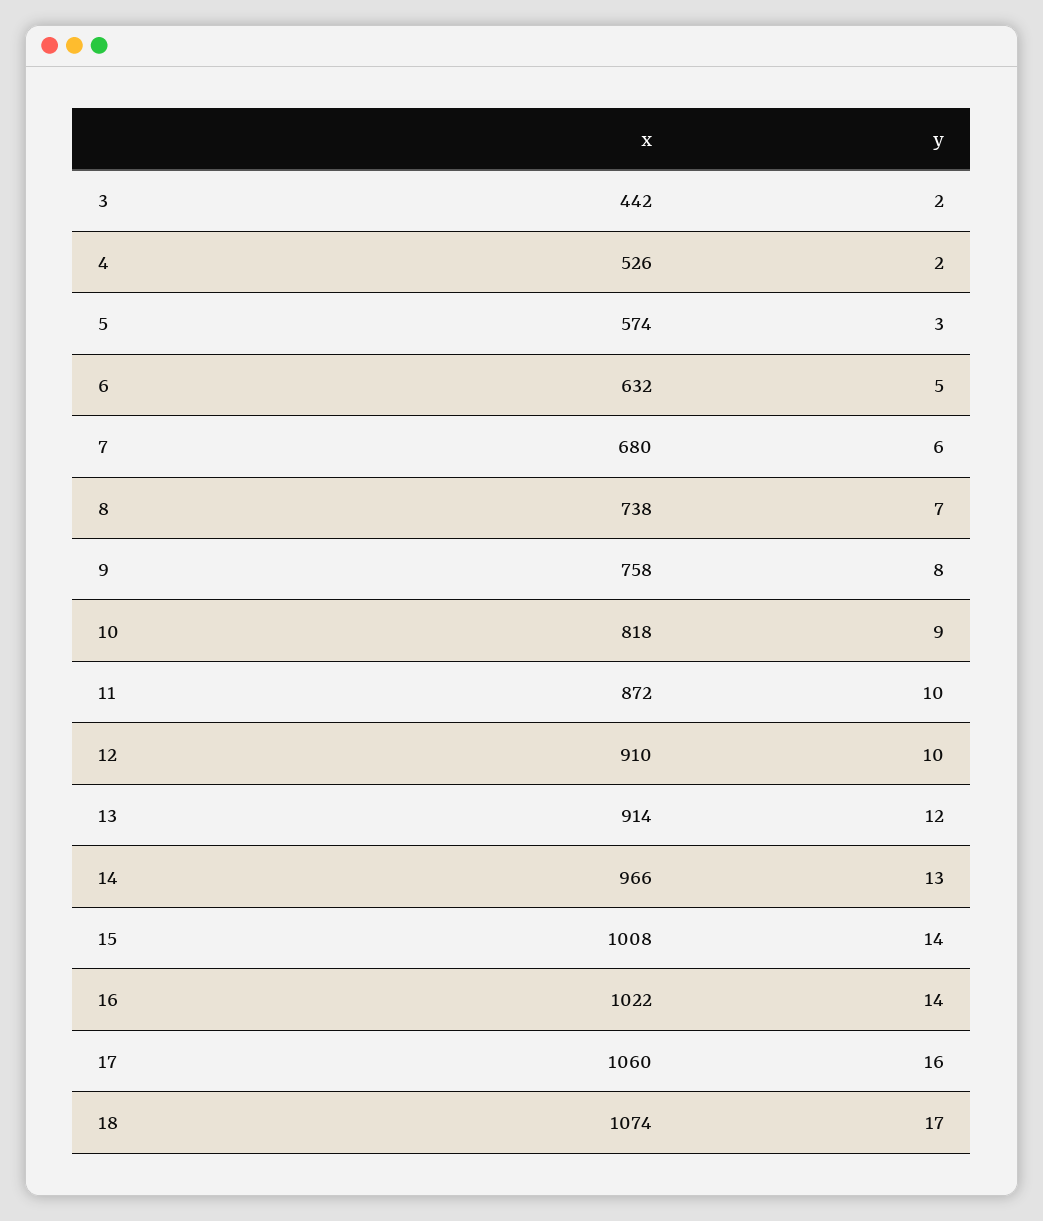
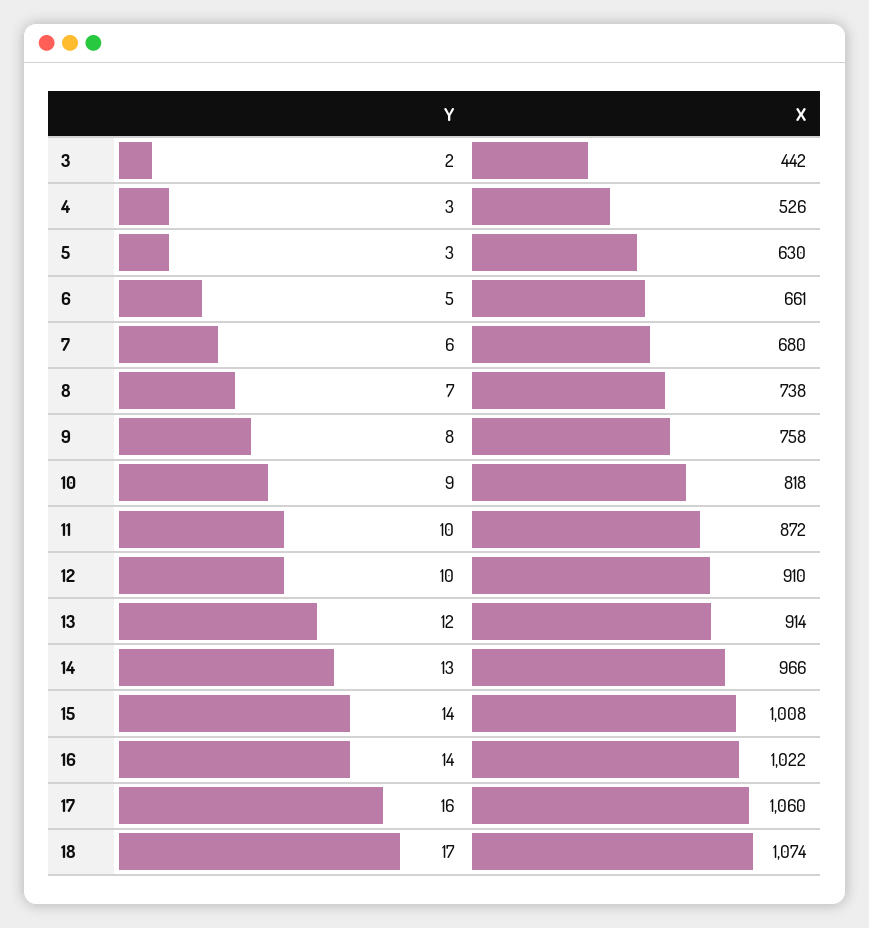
  {
    "x": {
      "3": 442,
      "4": 526,
-     "5": 574,
+     "5": 630,
-     "6": 632,
+     "6": 661,
      "7": 680,
      "8": 738,
      "9": 758,
      "10": 818,
      "11": 872,
      "12": 910,
      "13": 914,
      "14": 966,
      "15": 1008,
      "16": 1022,
      "17": 1060,
      "18": 1074
    },
    "y": {
      "3": 2,
-     "4": 2,
+     "4": 3,
      "5": 3,
      "6": 5,
      "7": 6,
      "8": 7,
      "9": 8,
      "10": 9,
      "11": 10,
      "12": 10,
      "13": 12,
      "14": 13,
      "15": 14,
      "16": 14,
      "17": 16,
      "18": 17
    }
  }

